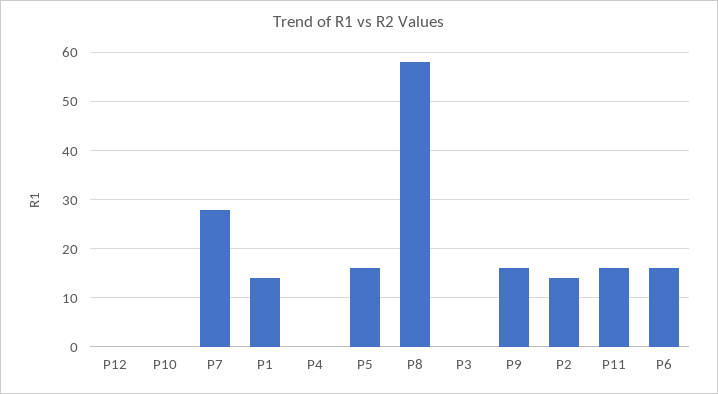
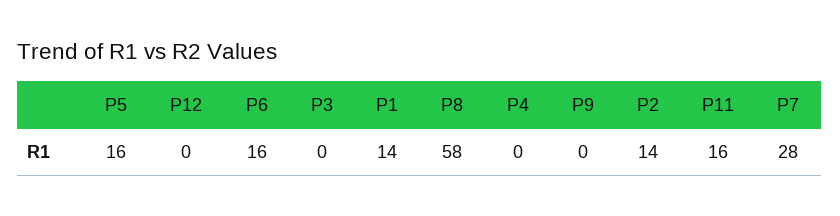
  {
    "P12": 0,
-   "P10": 0,
    "P7": 28,
    "P1": 14,
    "P4": 0,
    "P5": 16,
    "P8": 58,
    "P3": 0,
-   "P9": 15,
+   "P9": 0,
    "P2": 14,
    "P11": 16,
    "P6": 16
  }

